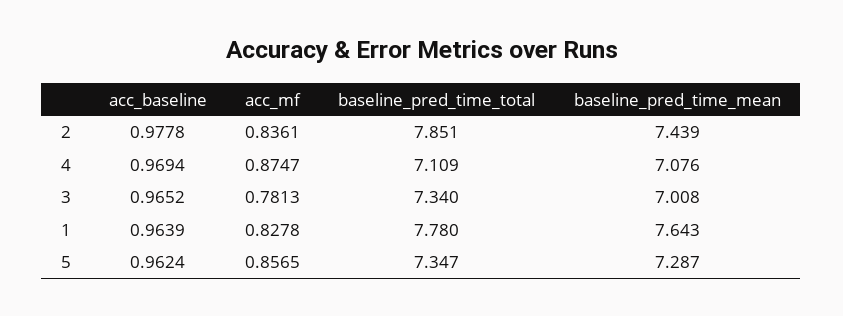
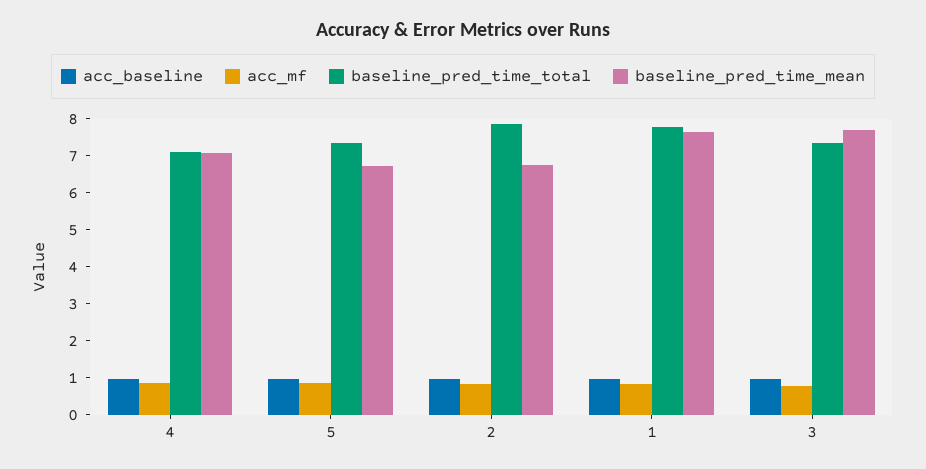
  {
    "acc_baseline": {
      "2": 0.9778,
      "4": 0.9694,
      "3": 0.9652,
      "1": 0.9639,
      "5": 0.9624
    },
    "acc_mf": {
      "2": 0.8361,
      "4": 0.8747,
      "3": 0.7813,
      "1": 0.8278,
      "5": 0.8565
    },
    "baseline_pred_time_total": {
      "2": 7.851,
      "4": 7.109,
      "3": 7.34,
      "1": 7.78,
      "5": 7.347
    },
    "baseline_pred_time_mean": {
-     "2": 7.439,
+     "2": 6.75,
      "4": 7.076,
-     "3": 7.008,
+     "3": 7.75,
      "1": 7.643,
-     "5": 7.287
+     "5": 6.75
    }
  }

